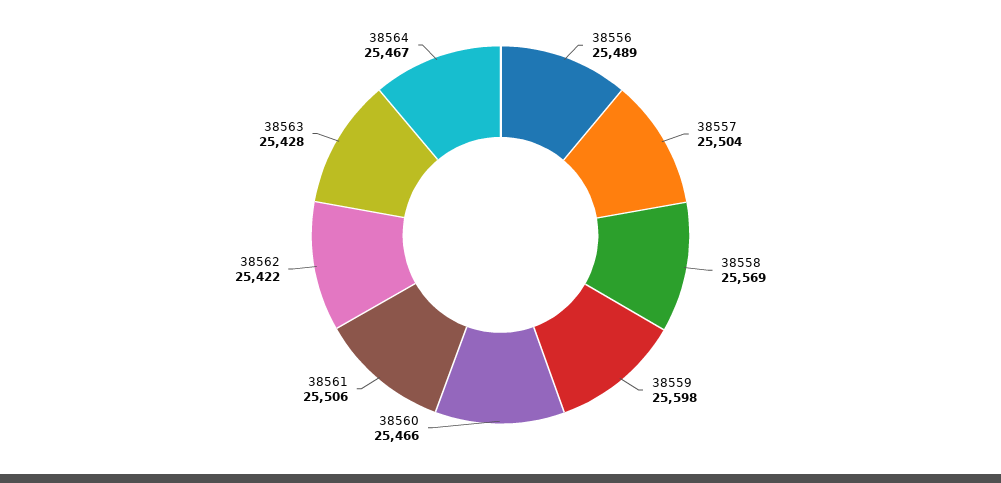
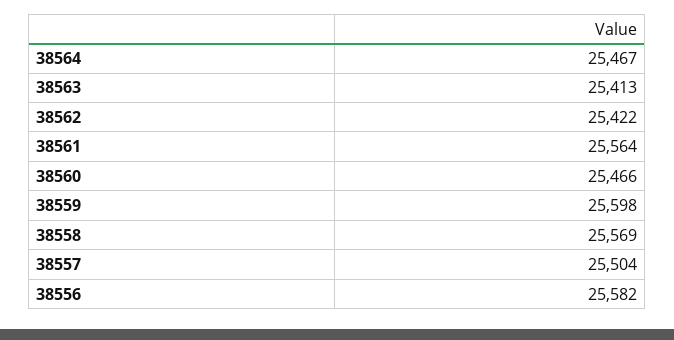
  {
-   "38556": 25489,
+   "38556": 25582,
    "38557": 25504,
    "38558": 25569,
    "38559": 25598,
    "38560": 25466,
-   "38561": 25506,
+   "38561": 25564,
    "38562": 25422,
-   "38563": 25428,
+   "38563": 25413,
    "38564": 25467
  }

